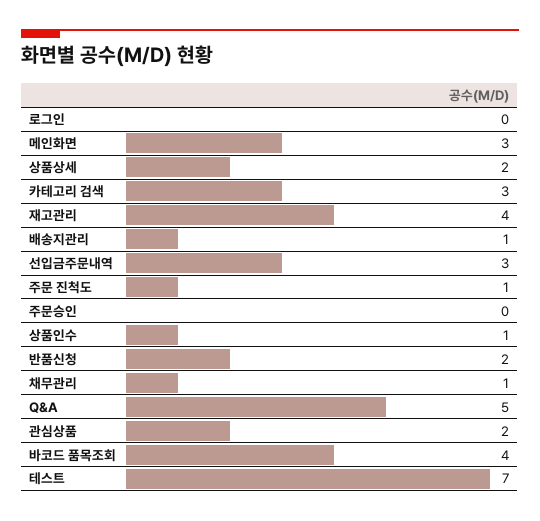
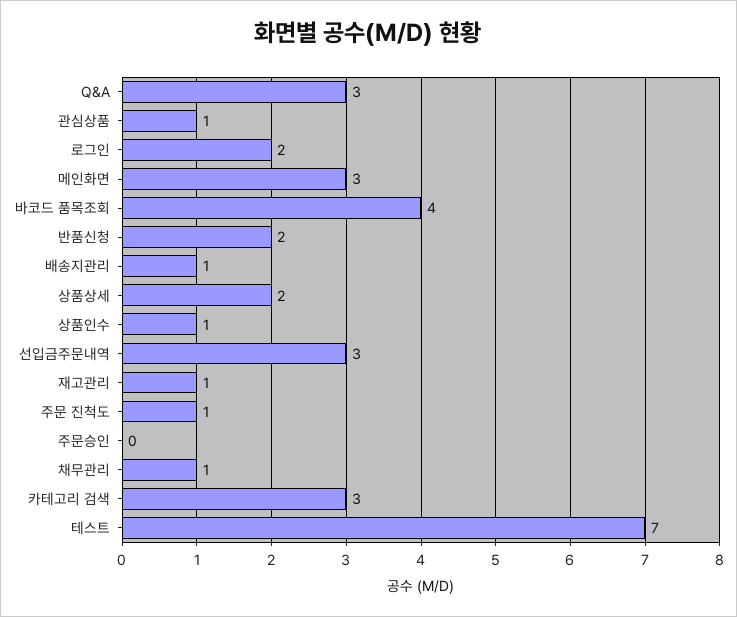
  {
-   "로그인": 0,
+   "로그인": 2,
    "메인화면": 3,
    "상품상세": 2,
    "카테고리 검색": 3,
-   "재고관리": 4,
+   "재고관리": 1,
    "배송지관리": 1,
    "선입금주문내역": 3,
    "주문 진척도": 1,
    "주문승인": 0,
    "상품인수": 1,
    "반품신청": 2,
    "채무관리": 1,
-   "Q&A": 5,
+   "Q&A": 3,
-   "관심상품": 2,
+   "관심상품": 1,
    "바코드 품목조회": 4,
    "테스트": 7
  }

